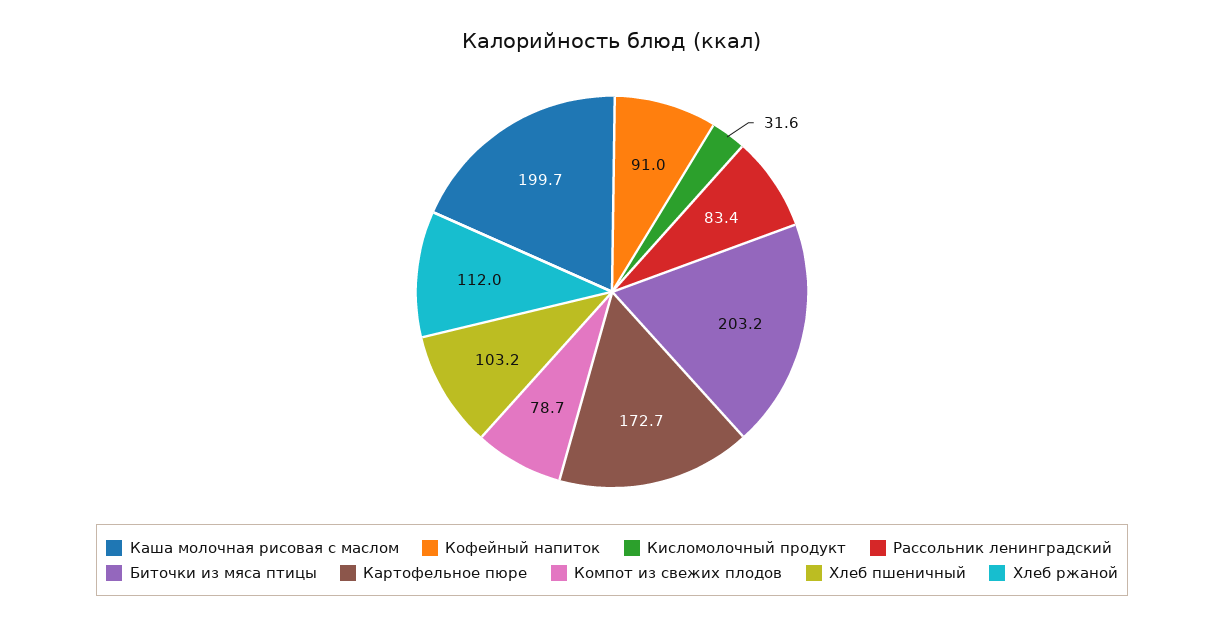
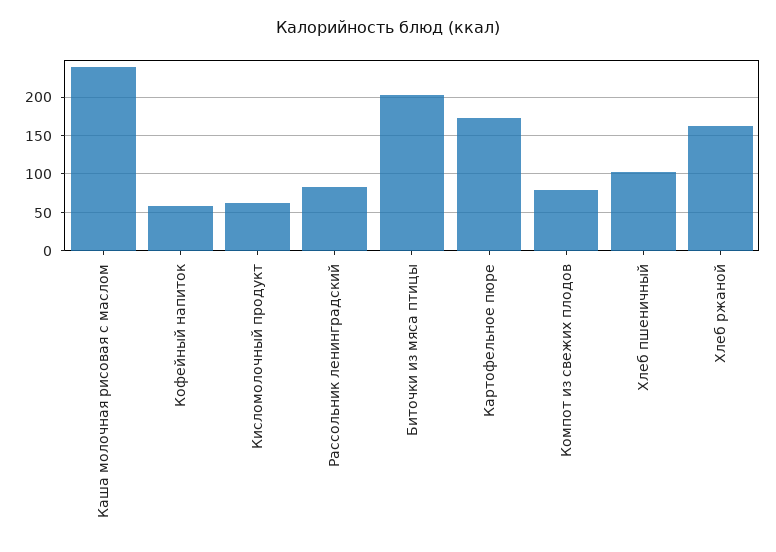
  {
-   "Каша молочная рисовая с маслом": 199.7,
+   "Каша молочная рисовая с маслом": 240,
-   "Кофейный напиток": 91,
+   "Кофейный напиток": 60,
-   "Кисломолочный продукт": 31.6,
+   "Кисломолочный продукт": 60,
    "Рассольник ленинградский": 83.4,
    "Биточки из мяса птицы": 203.2,
    "Картофельное пюре": 172.7,
    "Компот из свежих плодов": 78.7,
    "Хлеб пшеничный": 103.2,
-   "Хлеб ржаной": 112
+   "Хлеб ржаной": 160
  }

